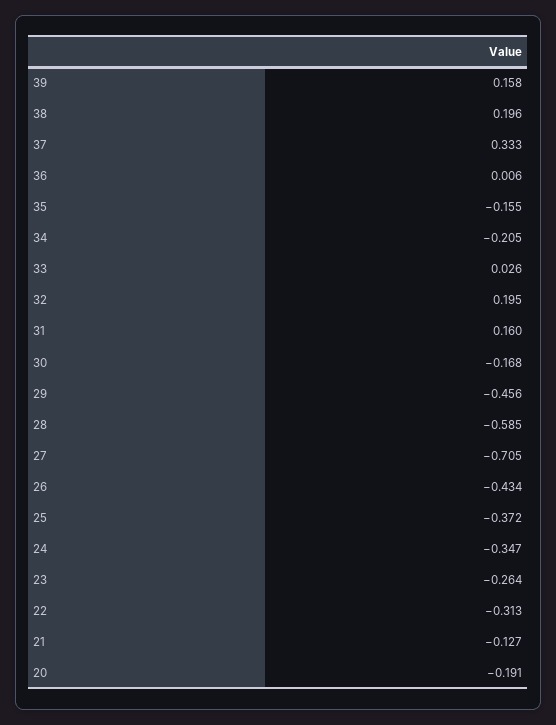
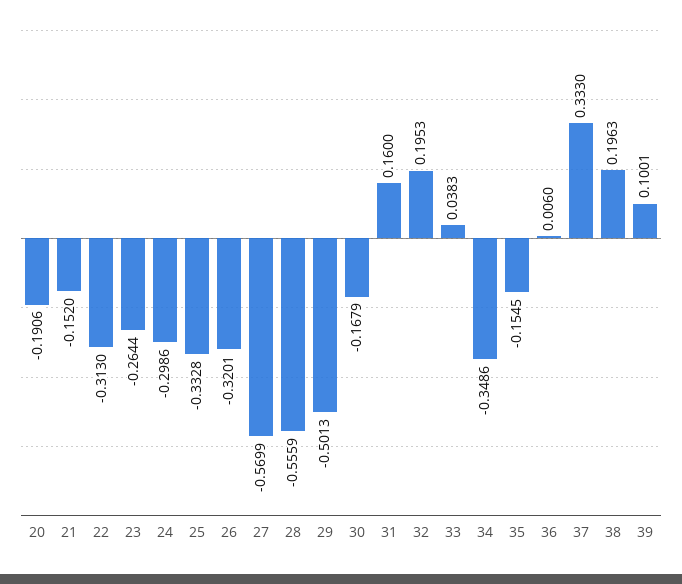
  {
-   "39": 0.158,
+   "39": 0.1001,
    "38": 0.1963,
    "37": 0.333,
    "36": 0.006,
    "35": -0.1545,
-   "34": -0.205,
+   "34": -0.3486,
-   "33": 0.026,
+   "33": 0.0383,
    "32": 0.1953,
    "31": 0.16,
    "30": -0.1679,
-   "29": -0.456,
+   "29": -0.5013,
-   "28": -0.585,
+   "28": -0.5559,
-   "27": -0.705,
+   "27": -0.5699,
-   "26": -0.434,
+   "26": -0.3201,
-   "25": -0.372,
+   "25": -0.3328,
-   "24": -0.347,
+   "24": -0.2986,
    "23": -0.2644,
    "22": -0.313,
-   "21": -0.127,
+   "21": -0.152,
    "20": -0.1906
  }

